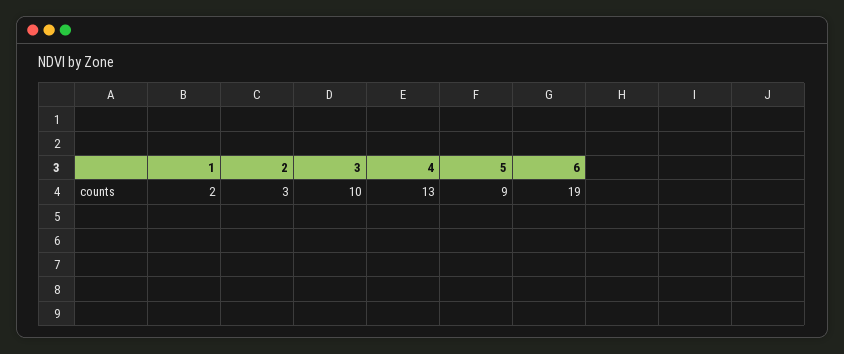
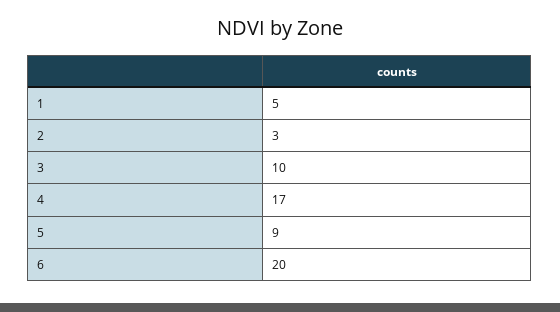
  {
-   "1": 2,
+   "1": 5,
    "2": 3,
    "3": 10,
-   "4": 13,
+   "4": 17,
    "5": 9,
-   "6": 19
+   "6": 20
  }

